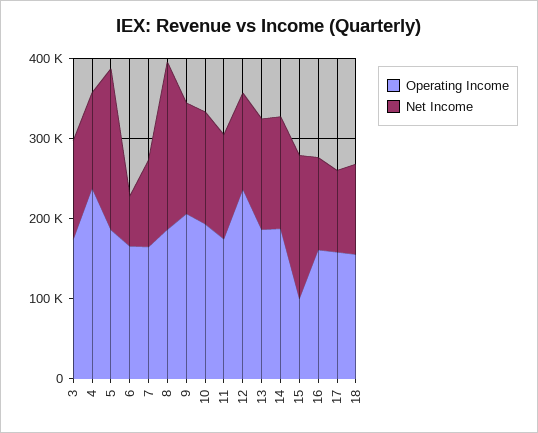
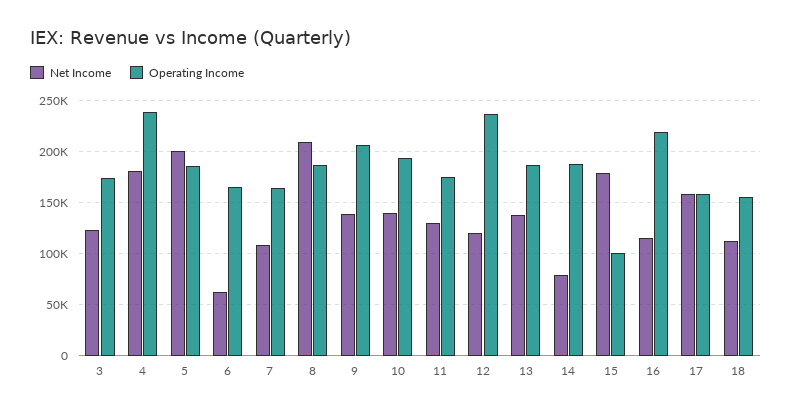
  {
    "Operating Income": {
      "3": 170000,
      "4": 240000,
      "5": 190000,
      "6": 170000,
      "7": 160000,
      "8": 190000,
      "9": 210000,
      "10": 190000,
      "11": 180000,
      "12": 240000,
      "13": 190000,
      "14": 190000,
      "15": 100000,
-     "16": 160000,
+     "16": 220000,
      "17": 160000,
      "18": 160000
    },
    "Net Income": {
      "3": 120000,
-     "4": 120000,
+     "4": 180000,
      "5": 200000,
      "6": 60000,
      "7": 110000,
      "8": 210000,
      "9": 140000,
      "10": 140000,
      "11": 130000,
      "12": 120000,
      "13": 140000,
-     "14": 140000,
+     "14": 80000,
      "15": 180000,
      "16": 120000,
-     "17": 100000,
+     "17": 160000,
      "18": 110000
    }
  }

